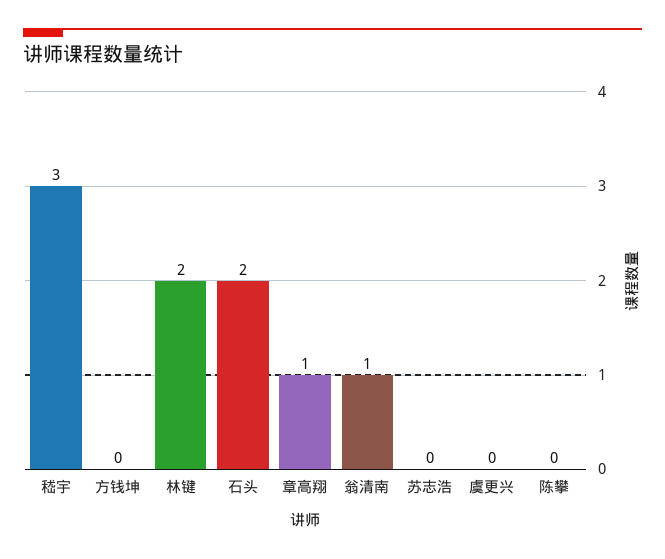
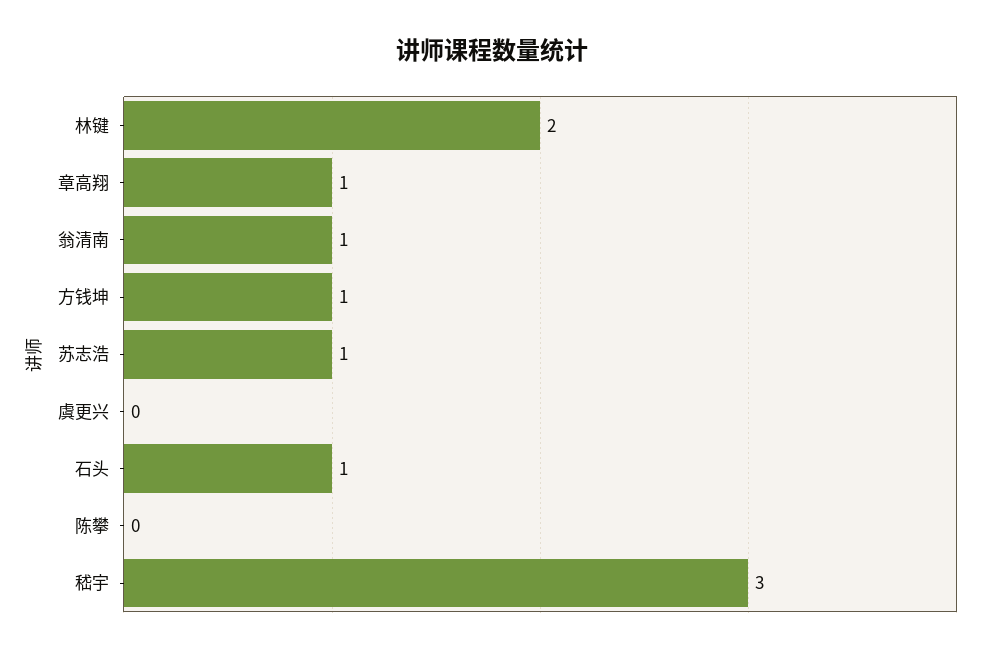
  {
    "嵇宇": 3,
-   "方钱坤": 0,
+   "方钱坤": 1,
    "林键": 2,
-   "石头": 2,
+   "石头": 1,
    "章高翔": 1,
    "翁清南": 1,
-   "苏志浩": 0,
+   "苏志浩": 1,
    "虞更兴": 0,
    "陈攀": 0
  }

